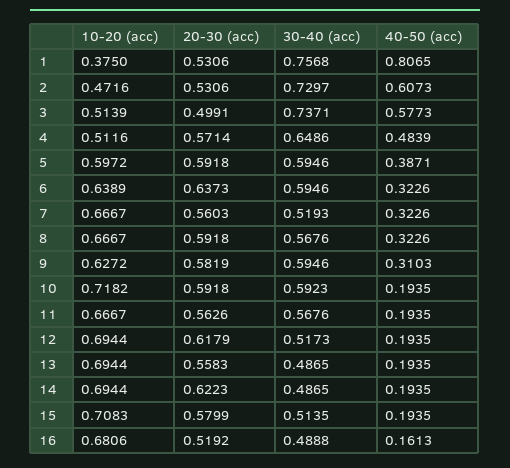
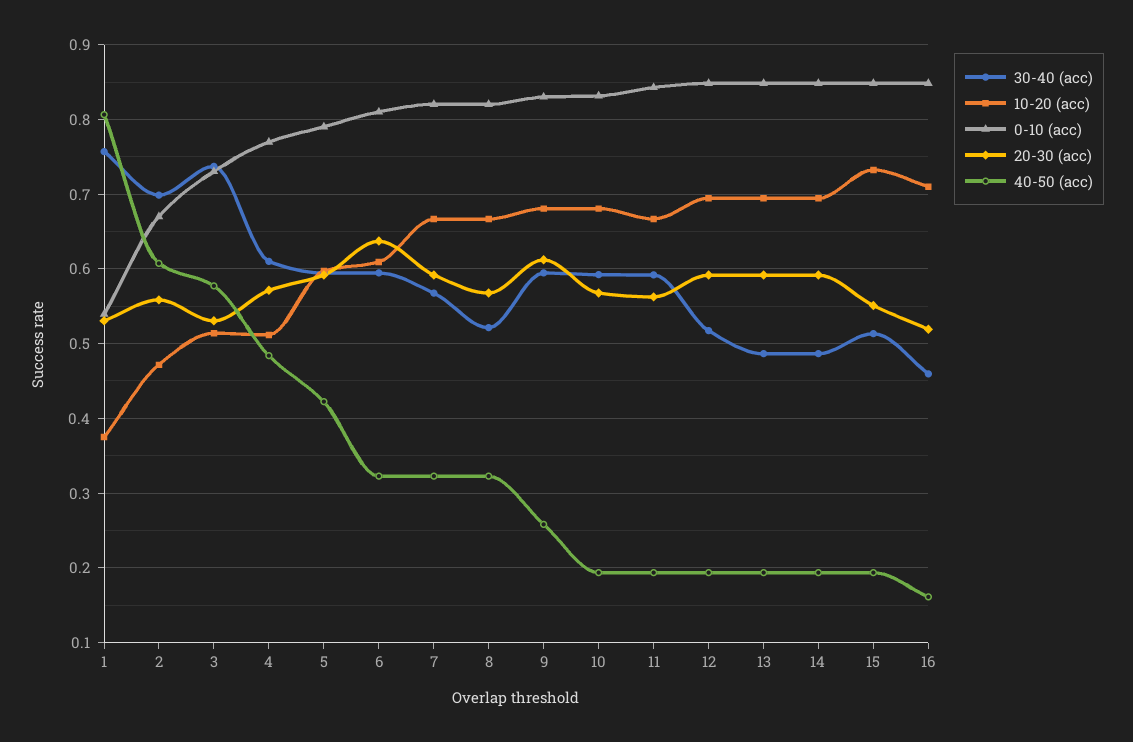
  {
    "10-20 (acc)": {
      "1": 0.375,
      "2": 0.4716,
      "3": 0.5139,
      "4": 0.5116,
      "5": 0.5972,
-     "6": 0.6389,
+     "6": 0.61,
      "7": 0.6667,
      "8": 0.6667,
-     "9": 0.6272,
+     "9": 0.68,
-     "10": 0.7182,
+     "10": 0.68,
      "11": 0.6667,
      "12": 0.6944,
      "13": 0.6944,
      "14": 0.6944,
-     "15": 0.7083,
+     "15": 0.73,
-     "16": 0.6806
+     "16": 0.71
    },
    "20-30 (acc)": {
      "1": 0.5306,
-     "2": 0.5306,
+     "2": 0.56,
-     "3": 0.4991,
+     "3": 0.53,
      "4": 0.5714,
      "5": 0.5918,
      "6": 0.6373,
-     "7": 0.5603,
+     "7": 0.59,
-     "8": 0.5918,
+     "8": 0.57,
-     "9": 0.5819,
+     "9": 0.61,
-     "10": 0.5918,
+     "10": 0.57,
      "11": 0.5626,
-     "12": 0.6179,
+     "12": 0.59,
-     "13": 0.5583,
+     "13": 0.59,
-     "14": 0.6223,
+     "14": 0.59,
-     "15": 0.5799,
+     "15": 0.55,
      "16": 0.5192
    },
    "30-40 (acc)": {
      "1": 0.7568,
-     "2": 0.7297,
+     "2": 0.7,
      "3": 0.7371,
-     "4": 0.6486,
+     "4": 0.61,
      "5": 0.5946,
      "6": 0.5946,
-     "7": 0.5193,
+     "7": 0.57,
-     "8": 0.5676,
+     "8": 0.52,
      "9": 0.5946,
      "10": 0.5923,
-     "11": 0.5676,
+     "11": 0.59,
      "12": 0.5173,
      "13": 0.4865,
      "14": 0.4865,
      "15": 0.5135,
-     "16": 0.4888
+     "16": 0.46
    },
    "40-50 (acc)": {
      "1": 0.8065,
      "2": 0.6073,
      "3": 0.5773,
      "4": 0.4839,
-     "5": 0.3871,
+     "5": 0.42,
      "6": 0.3226,
      "7": 0.3226,
      "8": 0.3226,
-     "9": 0.3103,
+     "9": 0.26,
      "10": 0.1935,
      "11": 0.1935,
      "12": 0.1935,
      "13": 0.1935,
      "14": 0.1935,
      "15": 0.1935,
      "16": 0.1613
-   }
+   },
+   "0-10 (acc)": {
+     "1": 0.54,
+     "2": 0.67,
+     "3": 0.73,
+     "4": 0.77,
+     "5": 0.79,
+     "6": 0.81,
+     "7": 0.82,
+     "8": 0.82,
+     "9": 0.83,
+     "10": 0.83,
+     "11": 0.84,
+     "12": 0.85,
+     "13": 0.85,
+     "14": 0.85,
+     "15": 0.85,
+     "16": 0.85
+   }
  }

